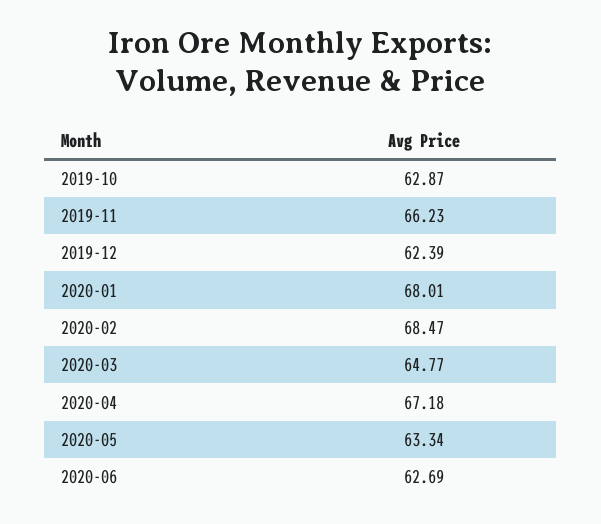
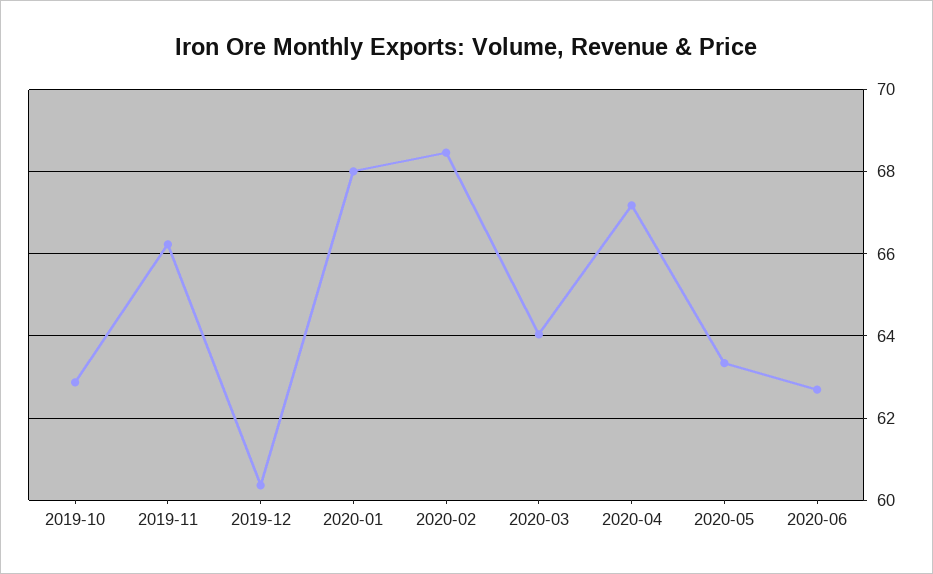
  {
    "2019-10": 62.87,
    "2019-11": 66.23,
-   "2019-12": 62.39,
+   "2019-12": 60.4,
    "2020-01": 68.01,
    "2020-02": 68.47,
-   "2020-03": 64.77,
+   "2020-03": 64,
    "2020-04": 67.18,
    "2020-05": 63.34,
    "2020-06": 62.69
  }

